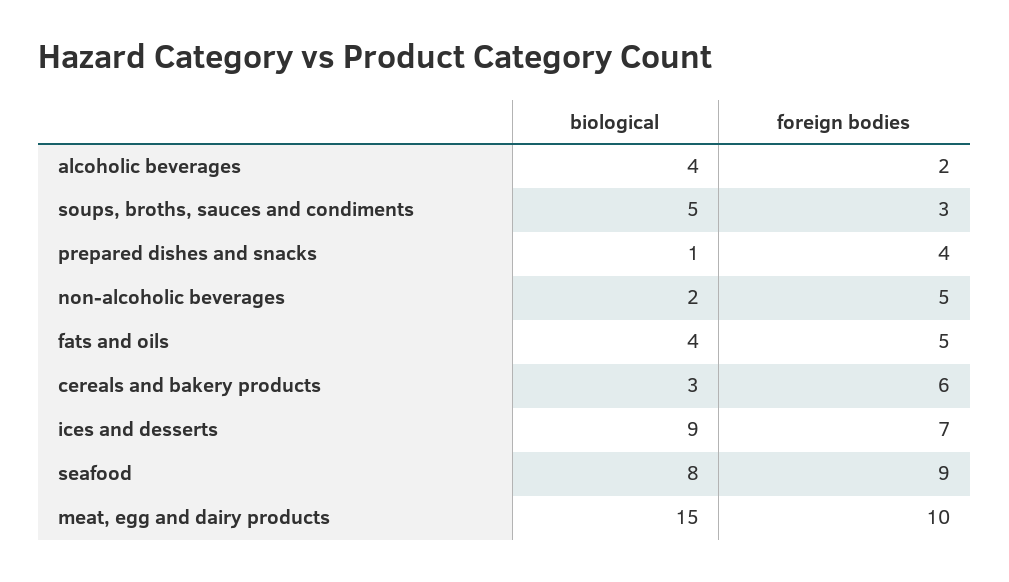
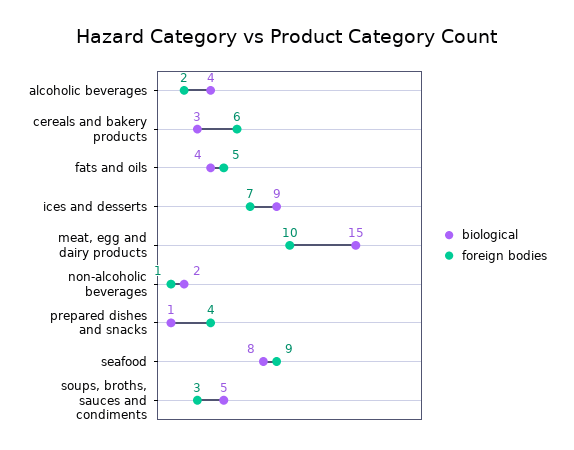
  {
    "biological": {
      "alcoholic beverages": 4,
      "soups, broths, sauces and condiments": 5,
      "prepared dishes and snacks": 1,
      "non-alcoholic beverages": 2,
      "fats and oils": 4,
      "cereals and bakery products": 3,
      "ices and desserts": 9,
      "seafood": 8,
      "meat, egg and dairy products": 15
    },
    "foreign bodies": {
      "alcoholic beverages": 2,
      "soups, broths, sauces and condiments": 3,
      "prepared dishes and snacks": 4,
-     "non-alcoholic beverages": 5,
+     "non-alcoholic beverages": 1,
      "fats and oils": 5,
      "cereals and bakery products": 6,
      "ices and desserts": 7,
      "seafood": 9,
      "meat, egg and dairy products": 10
    }
  }

